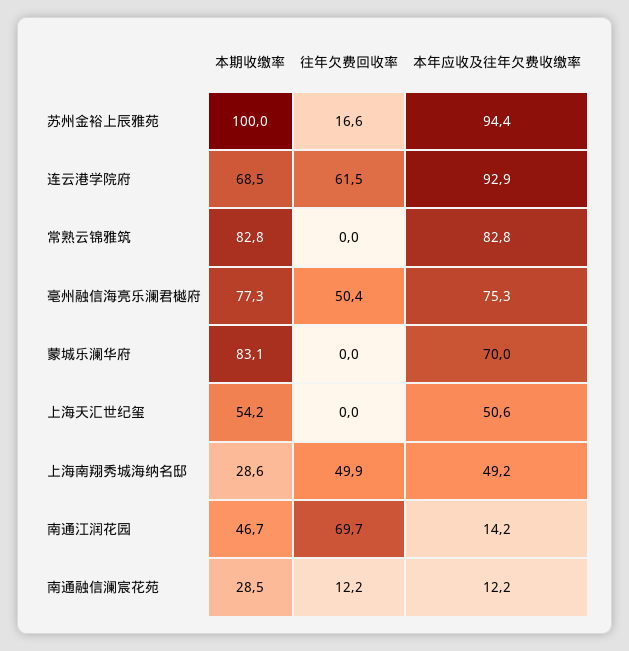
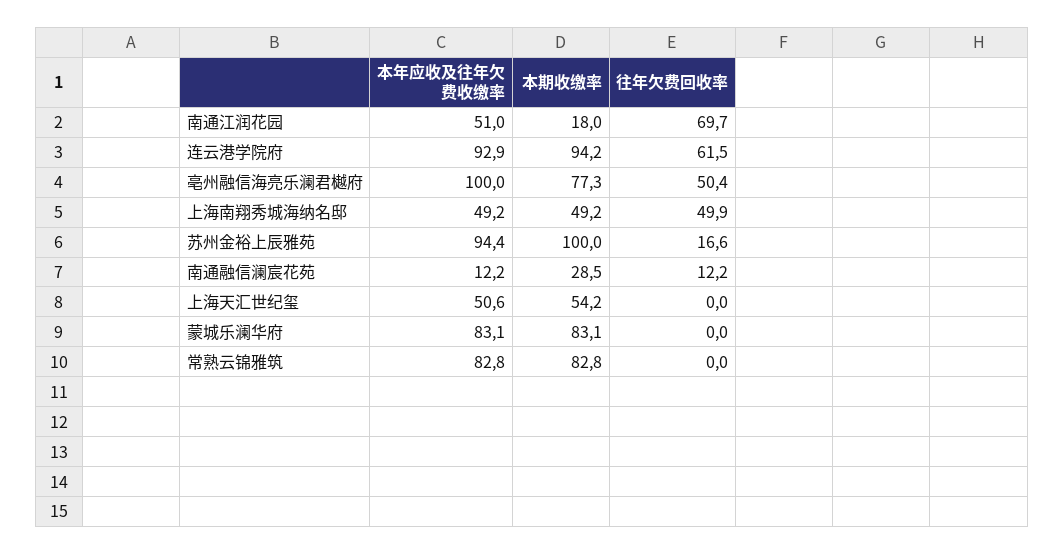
  {
    "本期收缴率": {
      "苏州金裕上辰雅苑": 100,
-     "连云港学院府": 68.5,
+     "连云港学院府": 94.2,
      "常熟云锦雅筑": 82.8,
      "亳州融信海亮乐澜君樾府": 77.3,
      "蒙城乐澜华府": 83.1,
      "上海天汇世纪玺": 54.2,
-     "上海南翔秀城海纳名邸": 28.6,
+     "上海南翔秀城海纳名邸": 49.2,
-     "南通江润花园": 46.7,
+     "南通江润花园": 18,
      "南通融信澜宸花苑": 28.5
    },
    "往年欠费回收率": {
      "苏州金裕上辰雅苑": 16.6,
      "连云港学院府": 61.5,
      "常熟云锦雅筑": 0,
      "亳州融信海亮乐澜君樾府": 50.4,
      "蒙城乐澜华府": 0,
      "上海天汇世纪玺": 0,
      "上海南翔秀城海纳名邸": 49.9,
      "南通江润花园": 69.7,
      "南通融信澜宸花苑": 12.2
    },
    "本年应收及往年欠费收缴率": {
      "苏州金裕上辰雅苑": 94.4,
      "连云港学院府": 92.9,
      "常熟云锦雅筑": 82.8,
-     "亳州融信海亮乐澜君樾府": 75.3,
+     "亳州融信海亮乐澜君樾府": 100,
-     "蒙城乐澜华府": 70,
+     "蒙城乐澜华府": 83.1,
      "上海天汇世纪玺": 50.6,
      "上海南翔秀城海纳名邸": 49.2,
-     "南通江润花园": 14.2,
+     "南通江润花园": 51,
      "南通融信澜宸花苑": 12.2
    }
  }

